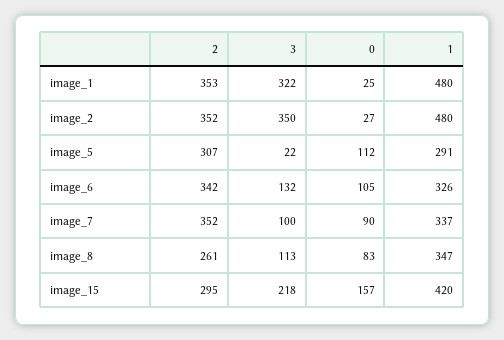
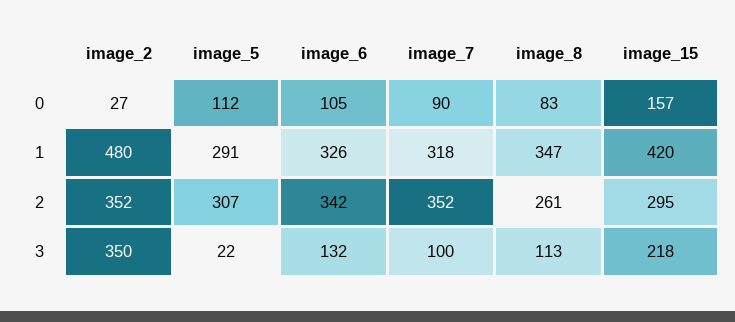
  {
    "2": {
-     "image_1": 353,
      "image_2": 352,
      "image_5": 307,
      "image_6": 342,
      "image_7": 352,
      "image_8": 261,
      "image_15": 295
    },
    "3": {
-     "image_1": 322,
      "image_2": 350,
      "image_5": 22,
      "image_6": 132,
      "image_7": 100,
      "image_8": 113,
      "image_15": 218
    },
    "0": {
-     "image_1": 25,
      "image_2": 27,
      "image_5": 112,
      "image_6": 105,
      "image_7": 90,
      "image_8": 83,
      "image_15": 157
    },
    "1": {
-     "image_1": 480,
      "image_2": 480,
      "image_5": 291,
      "image_6": 326,
-     "image_7": 337,
+     "image_7": 318,
      "image_8": 347,
      "image_15": 420
    }
  }

